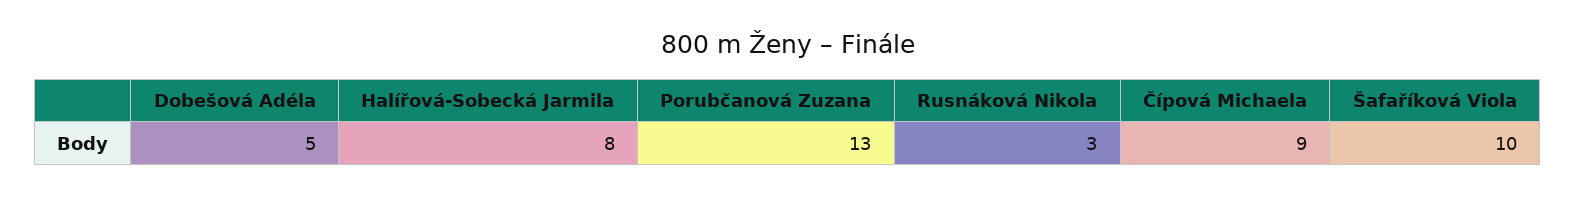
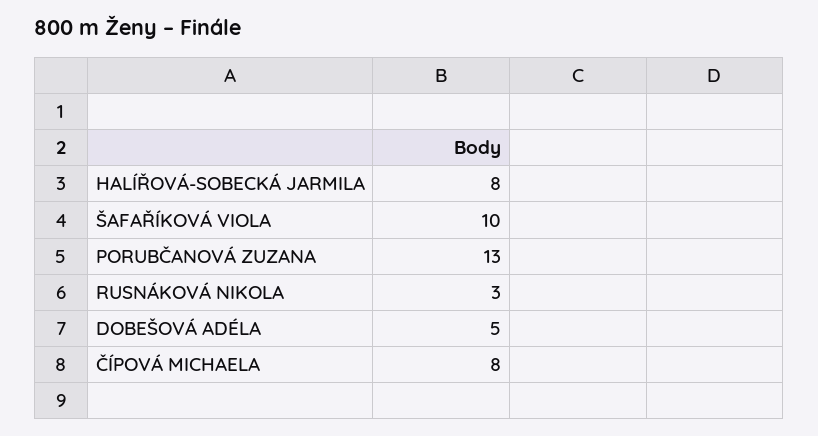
  {
    "Dobešová Adéla": 5,
    "Halířová-Sobecká Jarmila": 8,
    "Porubčanová Zuzana": 13,
    "Rusnáková Nikola": 3,
-   "Čípová Michaela": 9,
+   "Čípová Michaela": 8,
    "Šafaříková Viola": 10
  }

